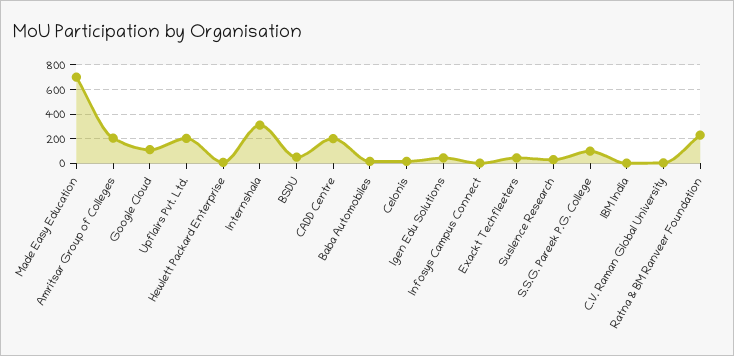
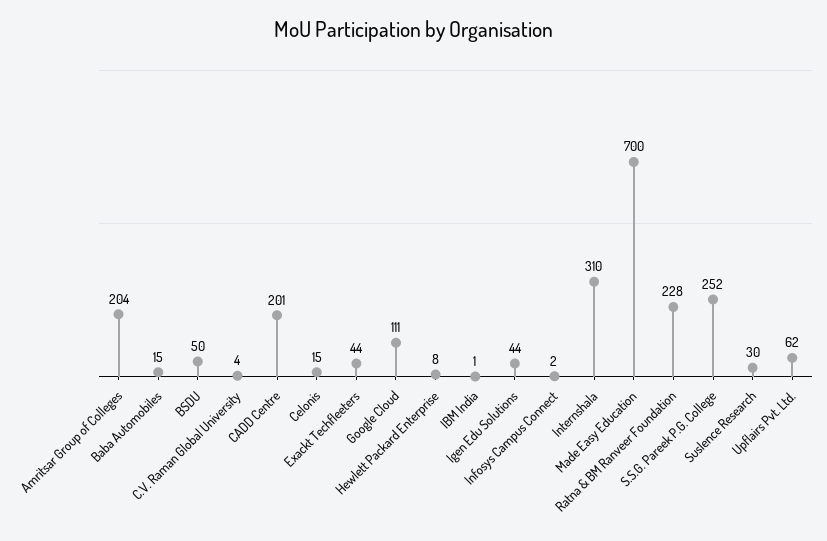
  {
    "Made Easy Education": 700,
    "Amritsar Group of Colleges": 204,
    "Google Cloud": 111,
-   "Upflairs Pvt. Ltd.": 200,
+   "Upflairs Pvt. Ltd.": 62,
    "Hewlett Packard Enterprise": 8,
    "Internshala": 310,
    "BSDU": 50,
    "CADD Centre": 201,
    "Baba Automobiles": 15,
    "Celonis": 15,
    "Igen Edu Solutions": 44,
    "Infosys Campus Connect": 2,
    "Exackt Techfleeters": 44,
    "Suslence Research": 30,
-   "S.S.G. Pareek P.G. College": 100,
+   "S.S.G. Pareek P.G. College": 252,
    "IBM India": 1,
    "C.V. Raman Global University": 4,
    "Ratna & BM Ranveer Foundation": 228
  }

